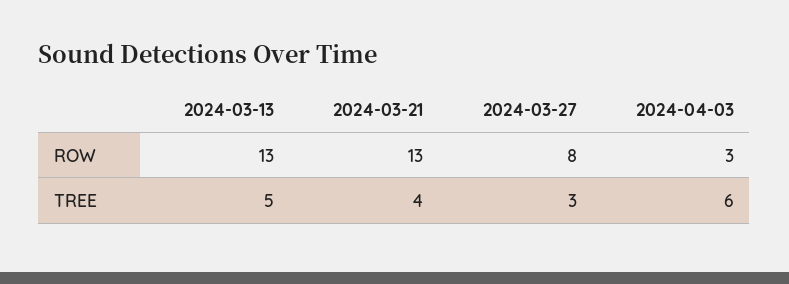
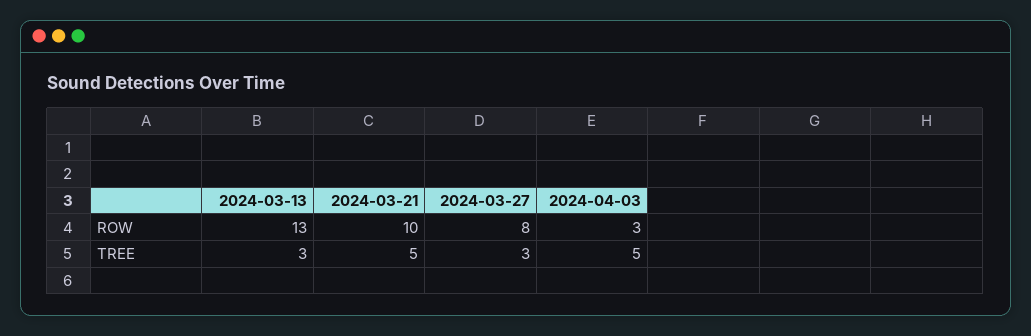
  {
    "2024-03-13": {
      "ROW": 13,
-     "TREE": 5
+     "TREE": 3
    },
    "2024-03-21": {
-     "ROW": 13,
+     "ROW": 10,
-     "TREE": 4
+     "TREE": 5
    },
    "2024-03-27": {
      "ROW": 8,
      "TREE": 3
    },
    "2024-04-03": {
      "ROW": 3,
-     "TREE": 6
+     "TREE": 5
    }
  }

